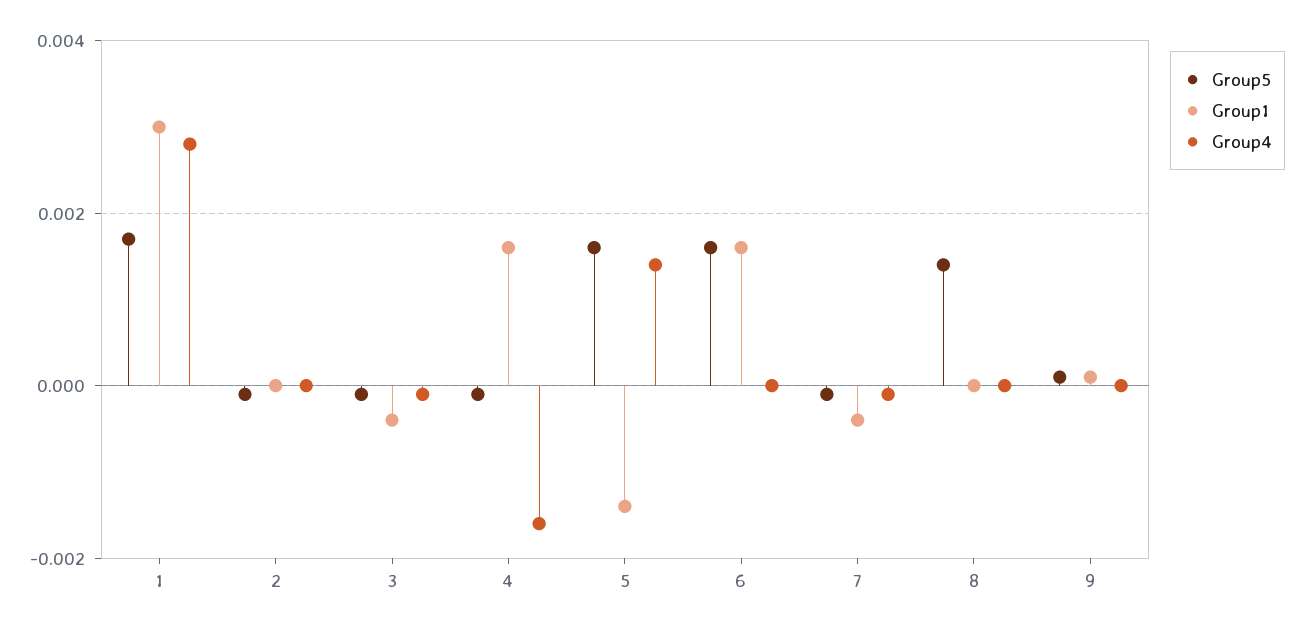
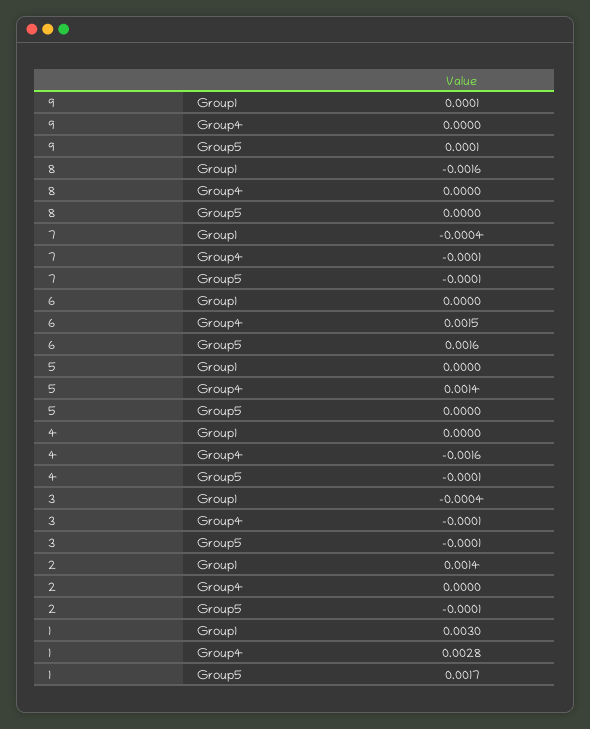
  {
    "Group5": {
      "1": 0.0017,
      "2": -0.0001,
      "3": -0.0001,
      "4": -0.0001,
-     "5": 0.0015,
+     "5": 0,
      "6": 0.0016,
      "7": -0.0001,
-     "8": 0.0015,
+     "8": 0,
      "9": 0.0001
    },
    "Group1": {
      "1": 0.003,
-     "2": 0,
+     "2": 0.0014,
      "3": -0.0004,
-     "4": 0.0015,
+     "4": 0,
-     "5": -0.0015,
+     "5": 0,
-     "6": 0.0015,
+     "6": 0,
      "7": -0.0004,
-     "8": 0,
+     "8": -0.0016,
      "9": 0.0001
    },
    "Group4": {
      "1": 0.0028,
      "2": 0,
      "3": -0.0001,
      "4": -0.0016,
      "5": 0.0014,
-     "6": 0,
+     "6": 0.0015,
      "7": -0.0001,
      "8": 0,
      "9": 0
    }
  }

